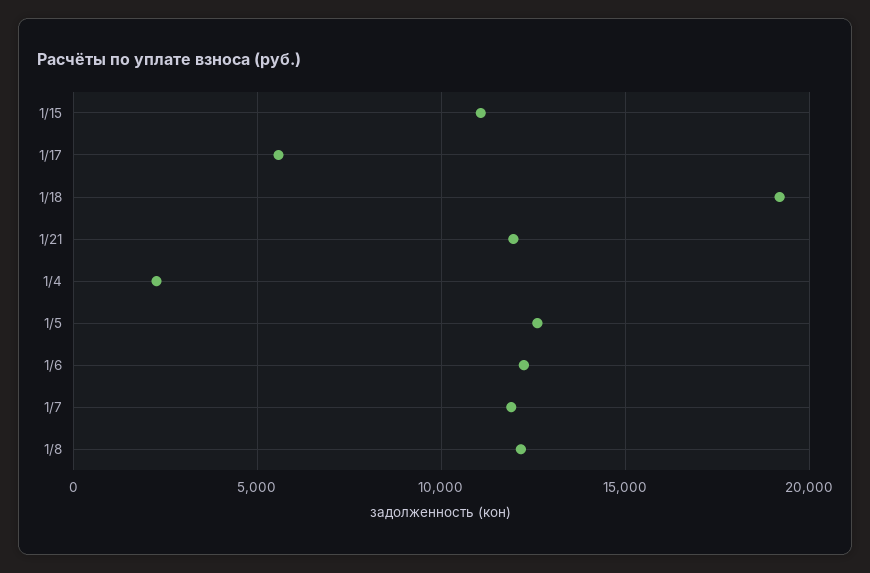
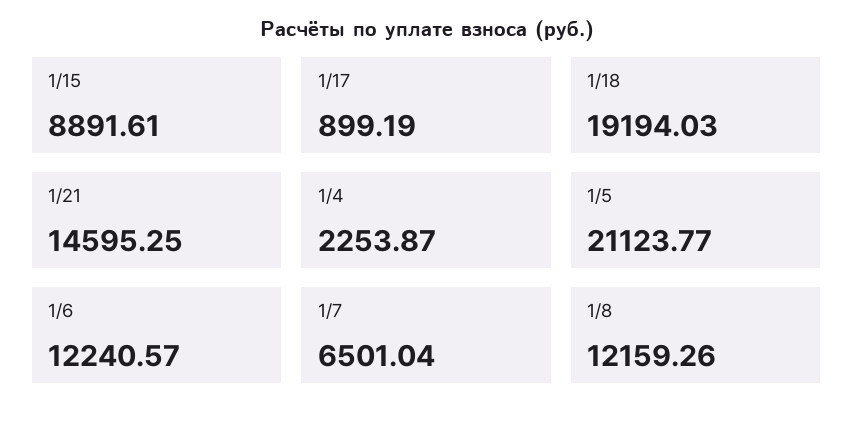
  {
-   "1/15": 11000,
+   "1/15": 8891.61,
-   "1/17": 5500,
+   "1/17": 899.19,
    "1/18": 19194.03,
-   "1/21": 12000,
+   "1/21": 14595.25,
    "1/4": 2253.87,
-   "1/5": 12500,
+   "1/5": 21123.77,
    "1/6": 12240.57,
-   "1/7": 12000,
+   "1/7": 6501.04,
    "1/8": 12159.26
  }

